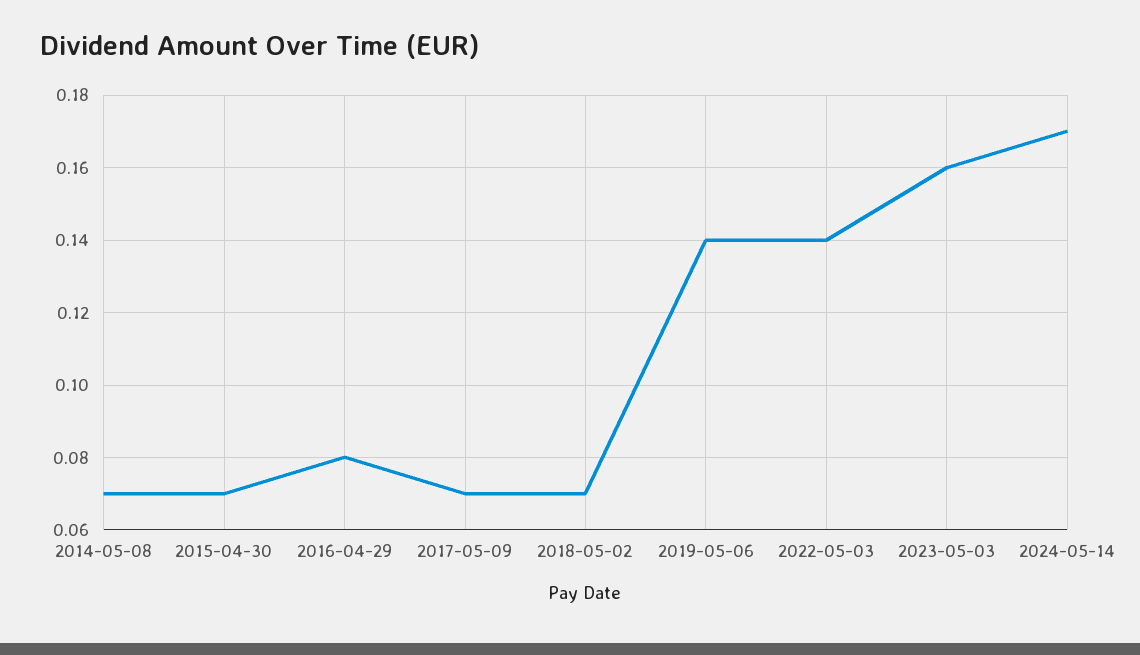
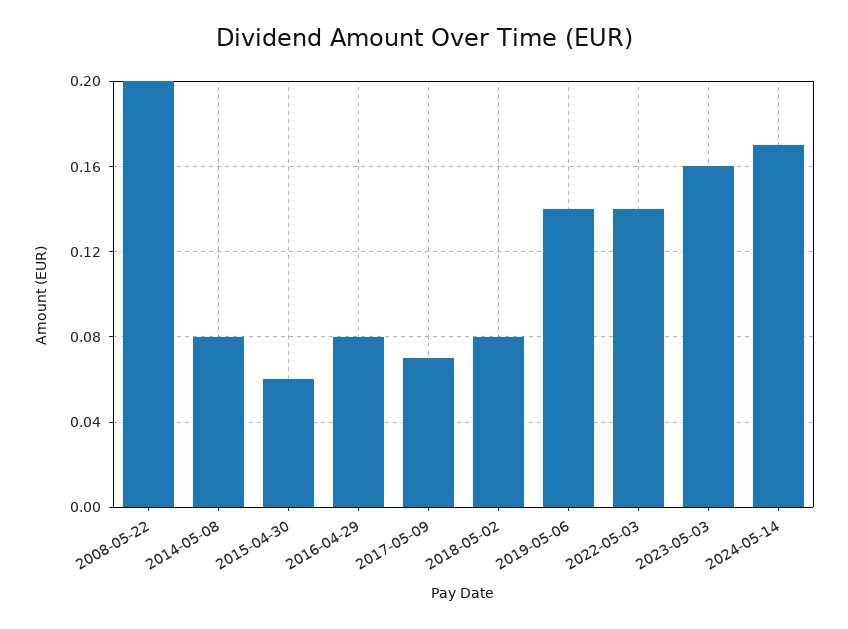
  {
-   "2014-05-08": 0.07,
+   "2014-05-08": 0.08,
-   "2015-04-30": 0.07,
+   "2015-04-30": 0.06,
    "2016-04-29": 0.08,
    "2017-05-09": 0.07,
-   "2018-05-02": 0.07,
+   "2018-05-02": 0.08,
    "2019-05-06": 0.14,
    "2022-05-03": 0.14,
    "2023-05-03": 0.16,
-   "2024-05-14": 0.17
+   "2024-05-14": 0.17,
+   "2008-05-22": 0.2
  }

